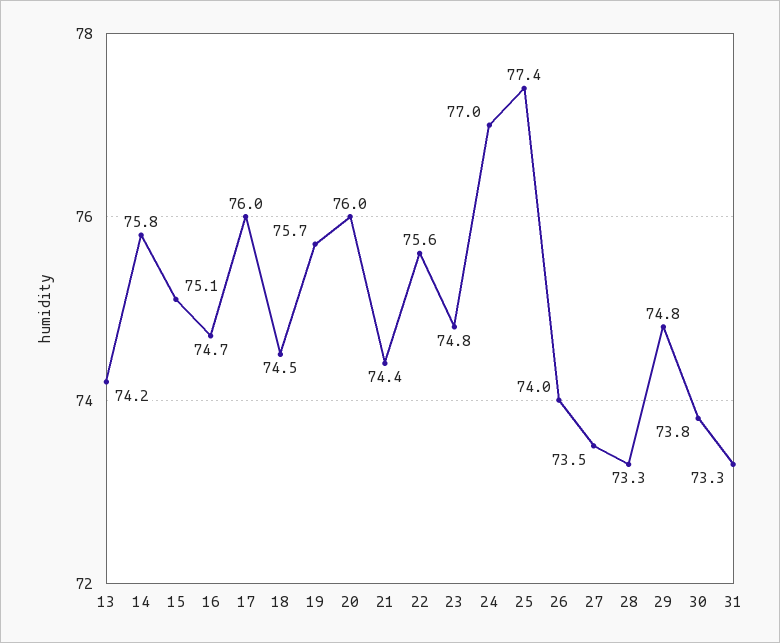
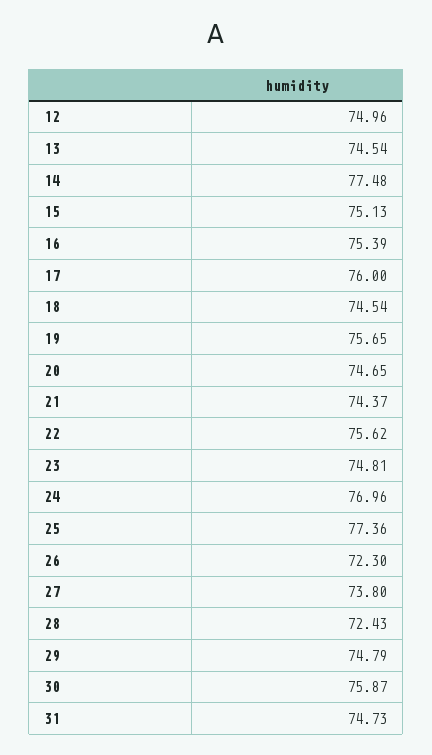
  {
-   "13": 74.2,
+   "13": 74.54,
-   "14": 75.8,
+   "14": 77.48,
    "15": 75.13,
-   "16": 74.7,
+   "16": 75.39,
    "17": 76,
    "18": 74.54,
    "19": 75.65,
-   "20": 76,
+   "20": 74.65,
    "21": 74.37,
    "22": 75.62,
    "23": 74.81,
    "24": 76.96,
    "25": 77.36,
-   "26": 74,
+   "26": 72.3,
-   "27": 73.5,
+   "27": 73.8,
-   "28": 73.3,
+   "28": 72.43,
    "29": 74.79,
-   "30": 73.8,
+   "30": 75.87,
-   "31": 73.3
+   "31": 74.73,
+   "12": 74.96
  }

